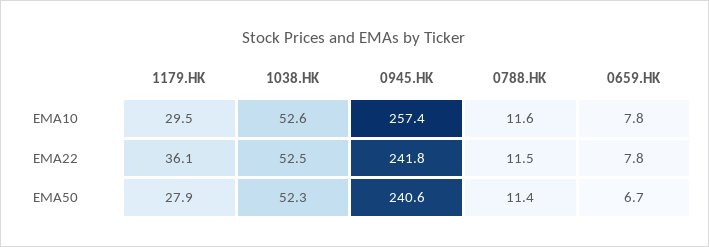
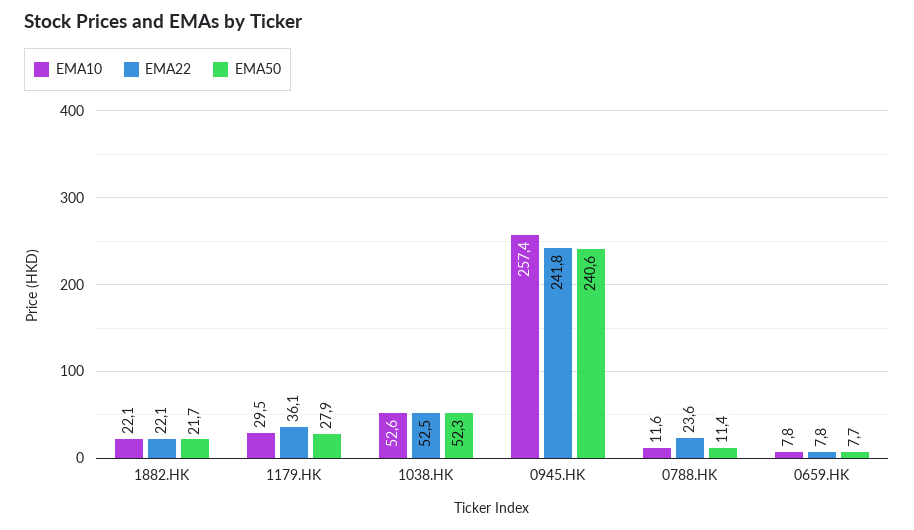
  {
    "EMA10": {
      "1179.HK": 29.5,
      "1038.HK": 52.6,
      "0945.HK": 257.4,
      "0788.HK": 11.6,
-     "0659.HK": 7.8
+     "0659.HK": 7.8,
+     "1882.HK": 22.1
    },
    "EMA22": {
      "1179.HK": 36.1,
      "1038.HK": 52.5,
      "0945.HK": 241.8,
-     "0788.HK": 11.5,
+     "0788.HK": 23.6,
-     "0659.HK": 7.8
+     "0659.HK": 7.8,
+     "1882.HK": 22.1
    },
    "EMA50": {
      "1179.HK": 27.9,
      "1038.HK": 52.3,
      "0945.HK": 240.6,
      "0788.HK": 11.4,
-     "0659.HK": 6.7
+     "0659.HK": 7.7,
+     "1882.HK": 21.7
    }
  }

